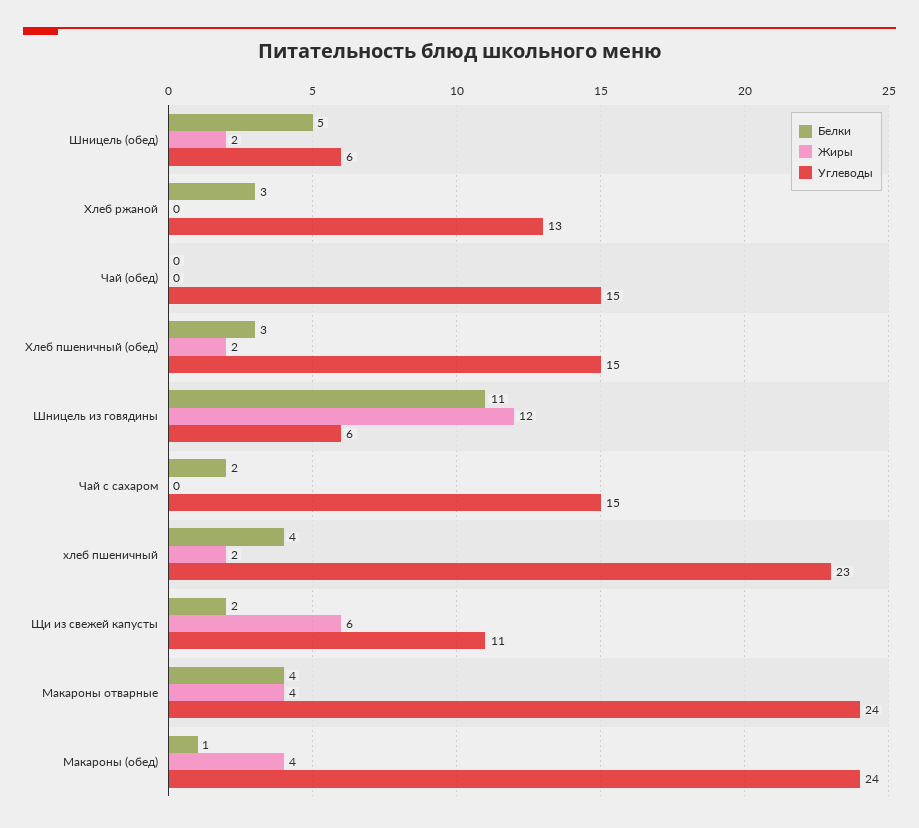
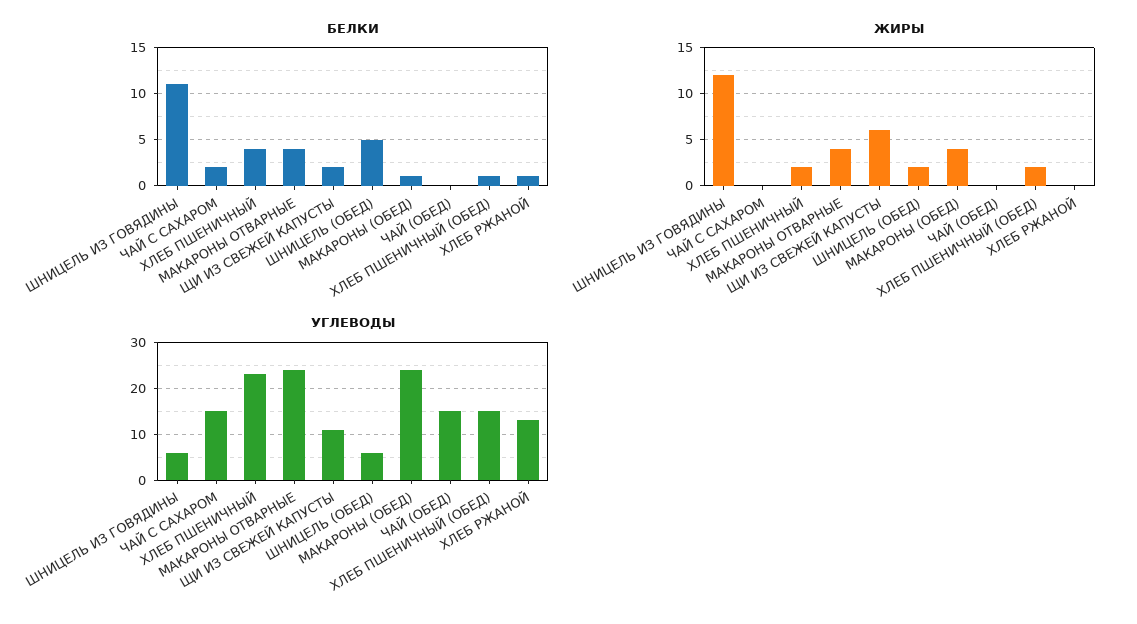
  {
    "Белки": {
      "Шницель (обед)": 5,
-     "Хлеб ржаной": 3,
+     "Хлеб ржаной": 1,
      "Чай (обед)": 0,
-     "Хлеб пшеничный (обед)": 3,
+     "Хлеб пшеничный (обед)": 1,
      "Шницель из говядины": 11,
      "Чай с сахаром": 2,
      "хлеб пшеничный": 4,
      "Щи из свежей капусты": 2,
      "Макароны отварные": 4,
      "Макароны (обед)": 1
    },
    "Жиры": {
      "Шницель (обед)": 2,
      "Хлеб ржаной": 0,
      "Чай (обед)": 0,
      "Хлеб пшеничный (обед)": 2,
      "Шницель из говядины": 12,
      "Чай с сахаром": 0,
      "хлеб пшеничный": 2,
      "Щи из свежей капусты": 6,
      "Макароны отварные": 4,
      "Макароны (обед)": 4
    },
    "Углеводы": {
      "Шницель (обед)": 6,
      "Хлеб ржаной": 13,
      "Чай (обед)": 15,
      "Хлеб пшеничный (обед)": 15,
      "Шницель из говядины": 6,
      "Чай с сахаром": 15,
      "хлеб пшеничный": 23,
      "Щи из свежей капусты": 11,
      "Макароны отварные": 24,
      "Макароны (обед)": 24
    }
  }

